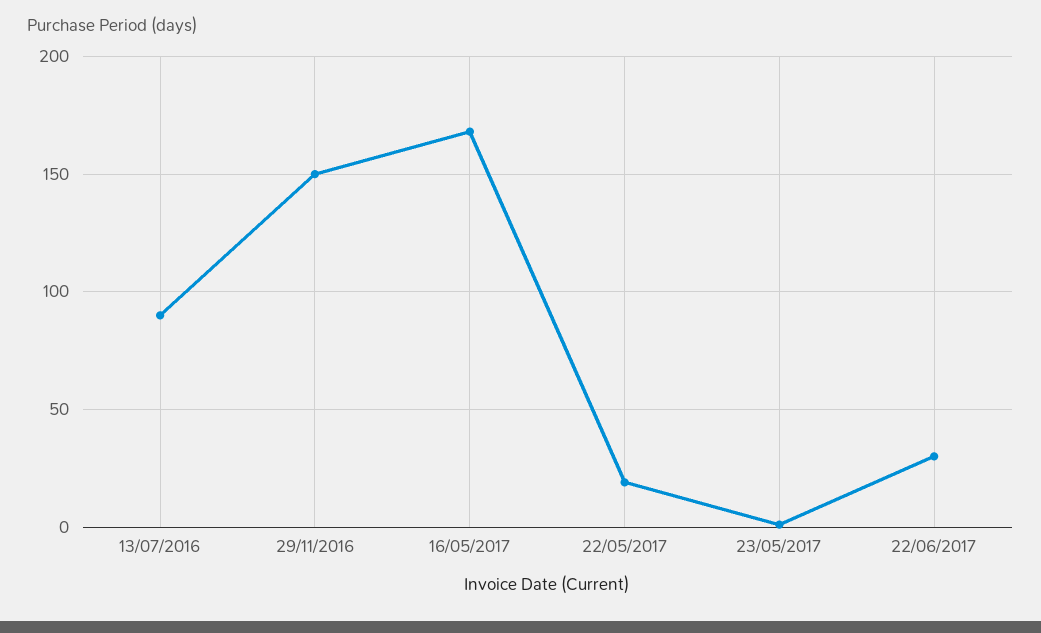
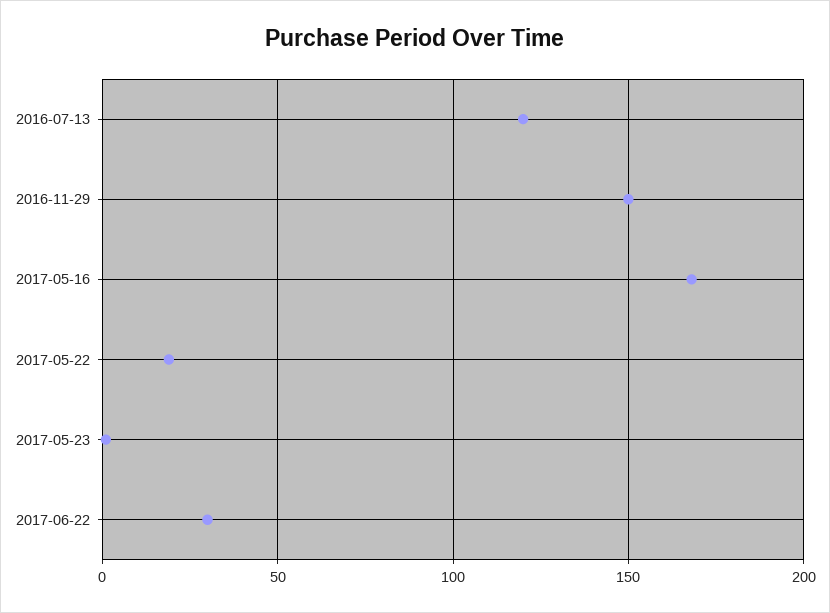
  {
-   "13/07/2016": 90,
+   "13/07/2016": 120,
    "29/11/2016": 150,
    "16/05/2017": 170,
    "22/05/2017": 20,
    "23/05/2017": 0,
    "22/06/2017": 30
  }

